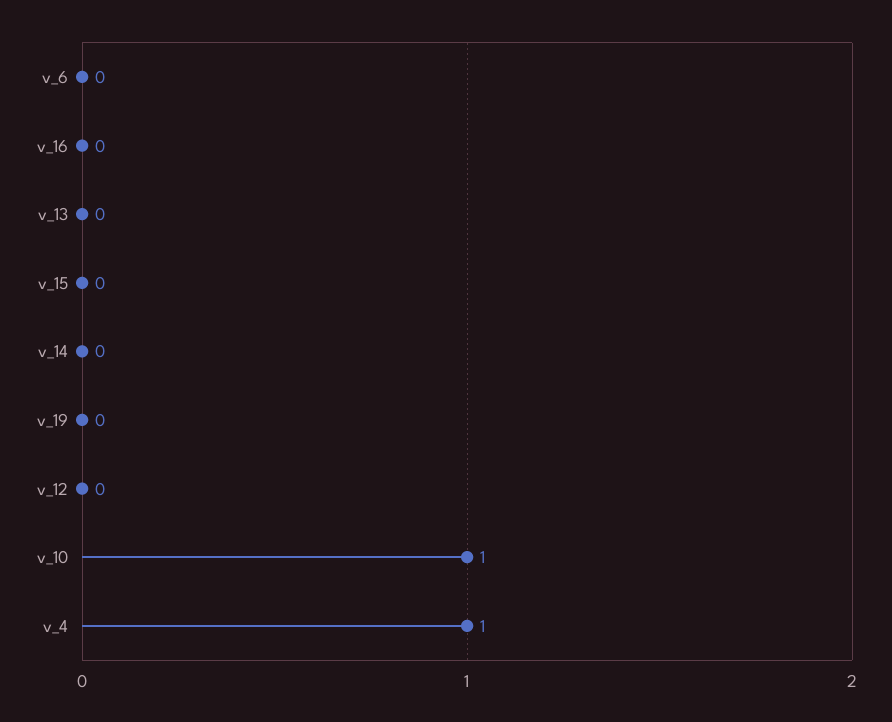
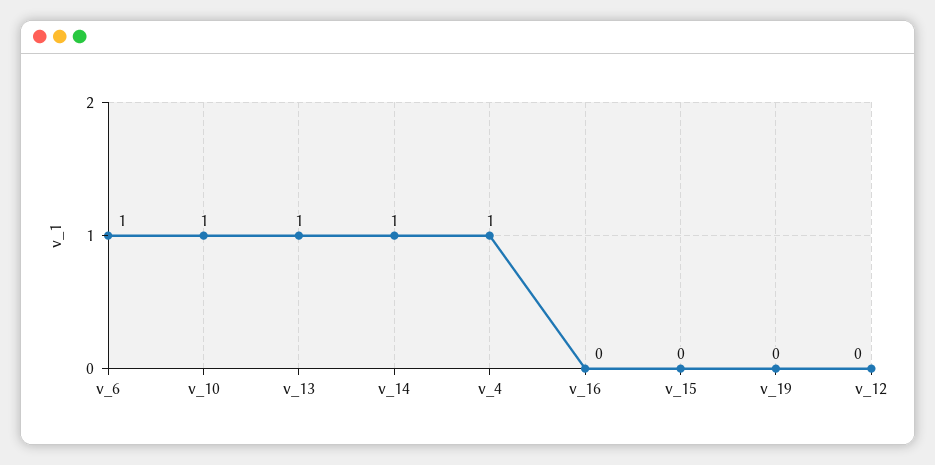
  {
-   "v_6": 0,
+   "v_6": 1,
    "v_16": 0,
-   "v_13": 0,
+   "v_13": 1,
    "v_15": 0,
-   "v_14": 0,
+   "v_14": 1,
    "v_19": 0,
    "v_12": 0,
    "v_10": 1,
    "v_4": 1
  }

